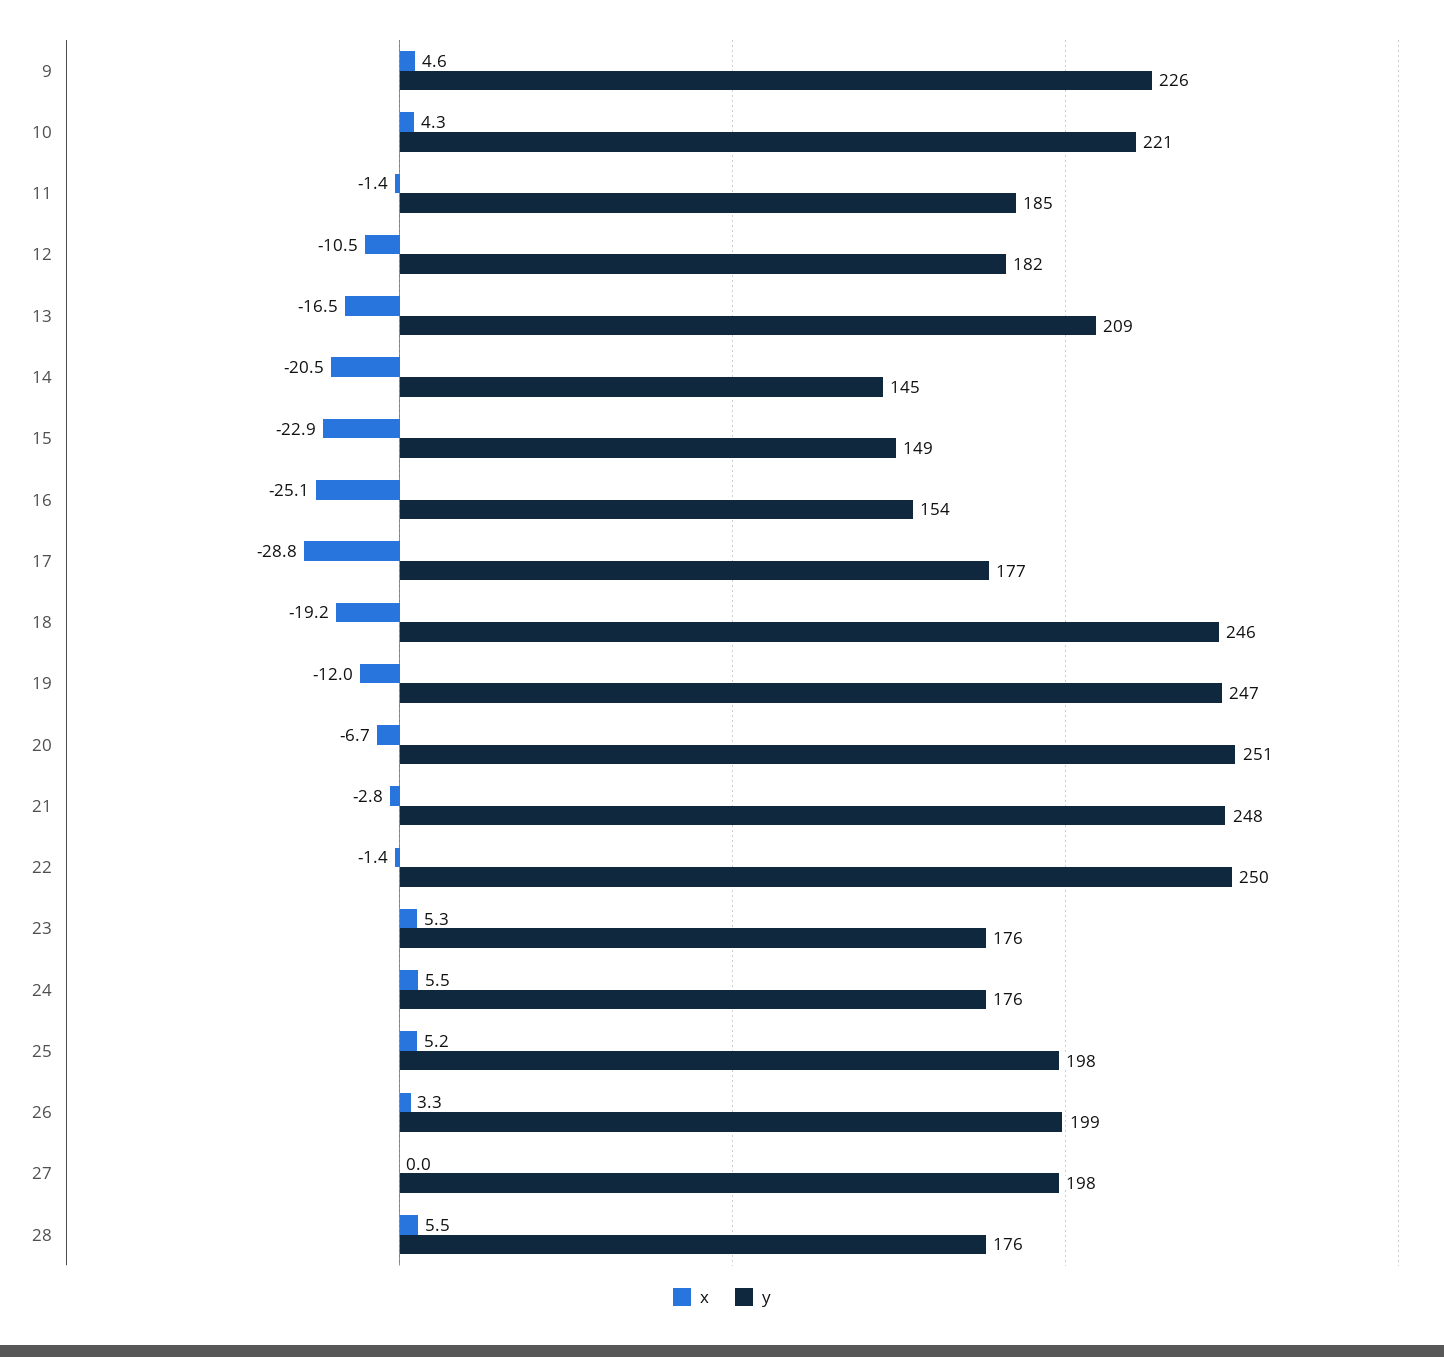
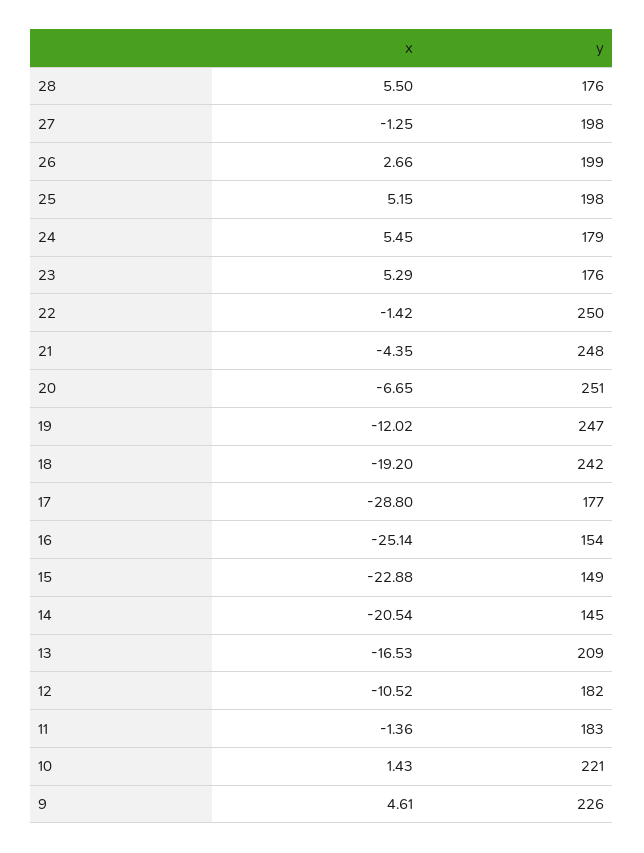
  {
    "x": {
      "9": 4.61,
-     "10": 4.3,
+     "10": 1.43,
      "11": -1.36,
      "12": -10.52,
      "13": -16.53,
      "14": -20.54,
      "15": -22.88,
      "16": -25.14,
      "17": -28.8,
      "18": -19.2,
      "19": -12.02,
      "20": -6.65,
-     "21": -2.8,
+     "21": -4.35,
      "22": -1.42,
      "23": 5.29,
      "24": 5.45,
      "25": 5.15,
-     "26": 3.3,
+     "26": 2.66,
-     "27": 0,
+     "27": -1.25,
      "28": 5.5
    },
    "y": {
      "9": 226,
      "10": 221,
-     "11": 185,
+     "11": 183,
      "12": 182,
      "13": 209,
      "14": 145,
      "15": 149,
      "16": 154,
      "17": 177,
-     "18": 246,
+     "18": 242,
      "19": 247,
      "20": 251,
      "21": 248,
      "22": 250,
      "23": 176,
-     "24": 176,
+     "24": 179,
      "25": 198,
      "26": 199,
      "27": 198,
      "28": 176
    }
  }

